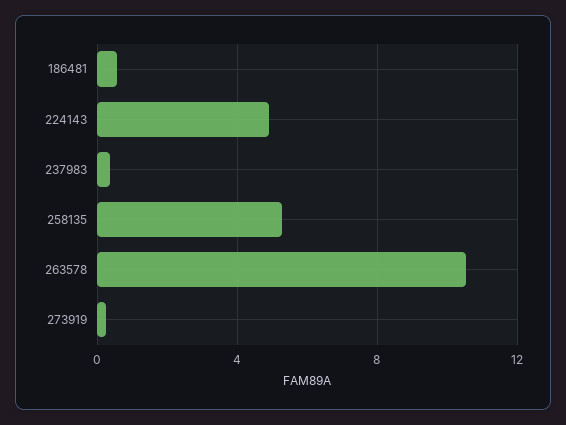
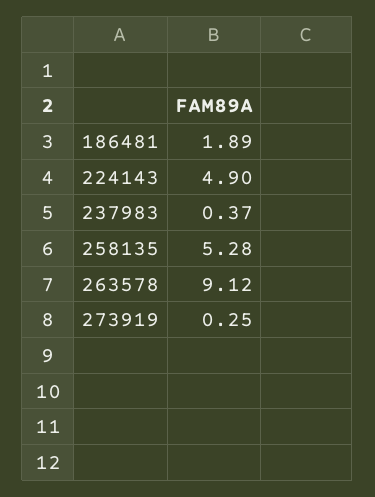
  {
-   "186481": 0.5,
+   "186481": 1.89,
    "224143": 4.9,
    "237983": 0.37,
    "258135": 5.28,
-   "263578": 10.5,
+   "263578": 9.12,
    "273919": 0.25
  }

